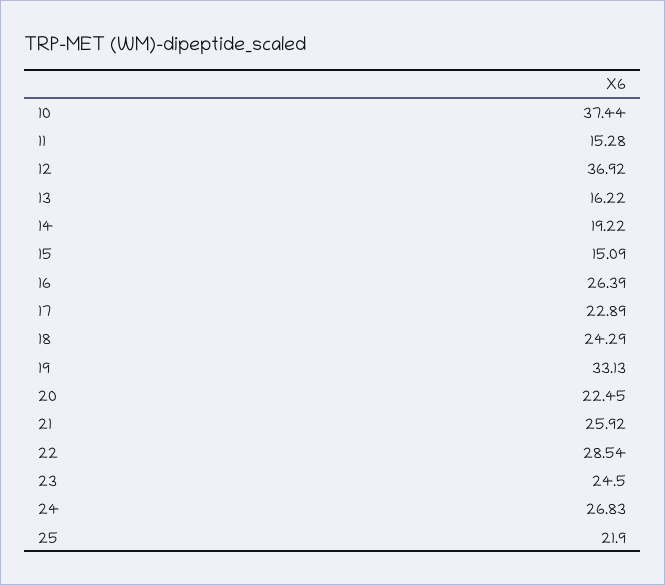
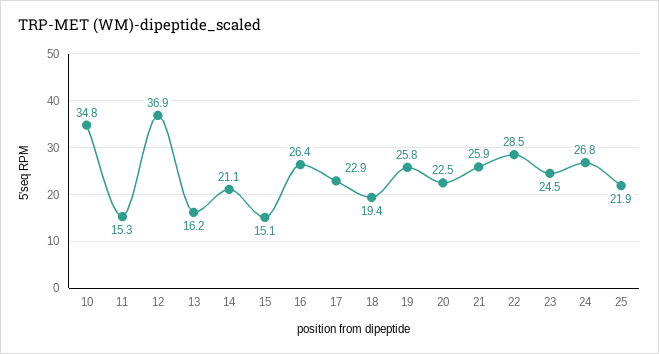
  {
-   "10": 37.44,
+   "10": 34.8,
    "11": 15.28,
    "12": 36.92,
    "13": 16.22,
-   "14": 19.22,
+   "14": 21.1,
    "15": 15.09,
    "16": 26.39,
    "17": 22.89,
-   "18": 24.29,
+   "18": 19.4,
-   "19": 33.13,
+   "19": 25.8,
    "20": 22.45,
    "21": 25.92,
    "22": 28.54,
    "23": 24.5,
    "24": 26.83,
    "25": 21.9
  }

